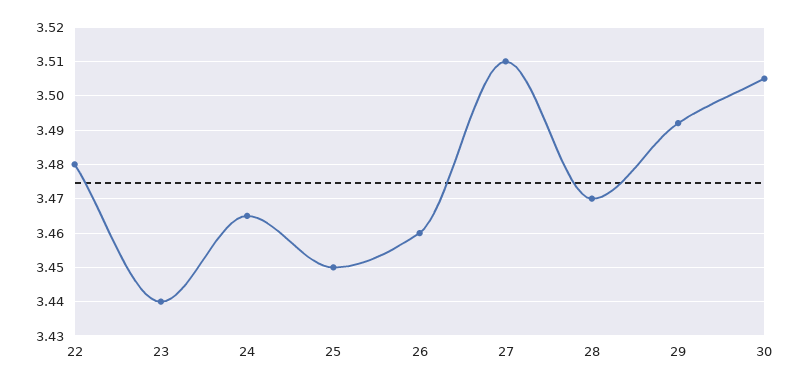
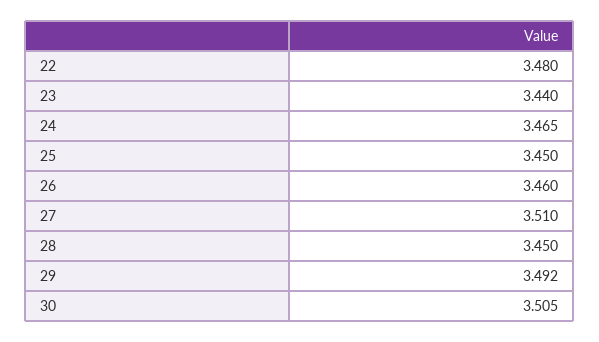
  {
    "22": 3.48,
    "23": 3.44,
    "24": 3.465,
    "25": 3.45,
    "26": 3.46,
    "27": 3.51,
-   "28": 3.47,
+   "28": 3.45,
    "29": 3.492,
    "30": 3.505
  }

